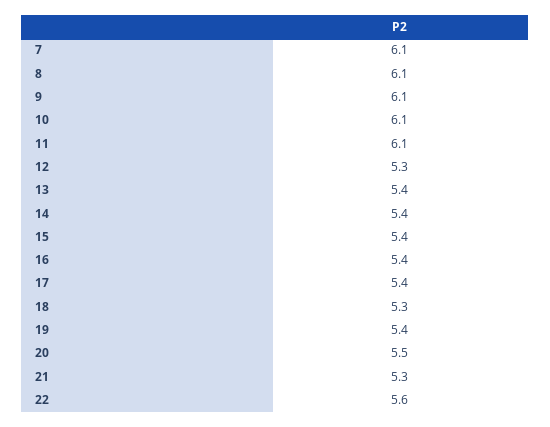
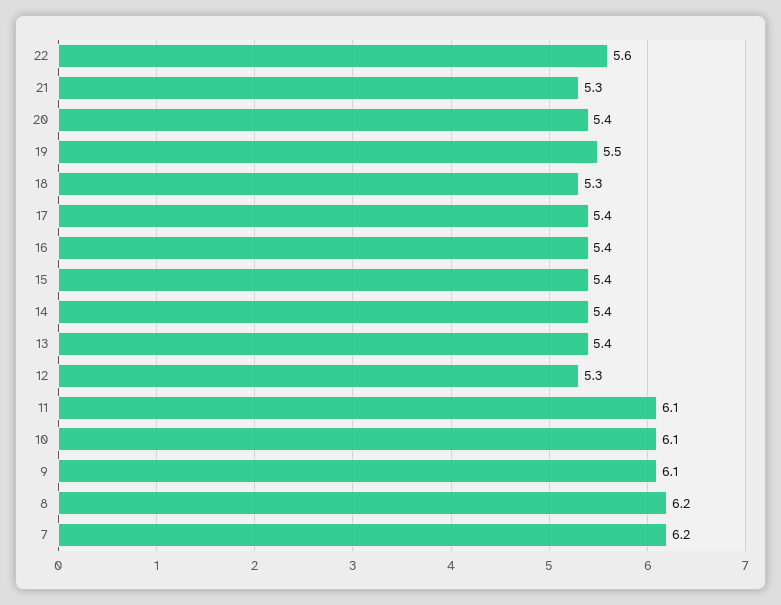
  {
-   "7": 6.1,
+   "7": 6.2,
-   "8": 6.1,
+   "8": 6.2,
    "9": 6.1,
    "10": 6.1,
    "11": 6.1,
    "12": 5.3,
    "13": 5.4,
    "14": 5.4,
    "15": 5.4,
    "16": 5.4,
    "17": 5.4,
    "18": 5.3,
-   "19": 5.4,
+   "19": 5.5,
-   "20": 5.5,
+   "20": 5.4,
    "21": 5.3,
    "22": 5.6
  }

